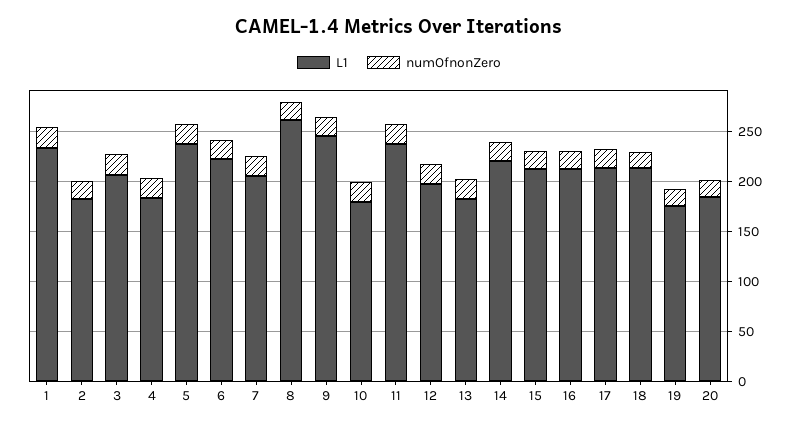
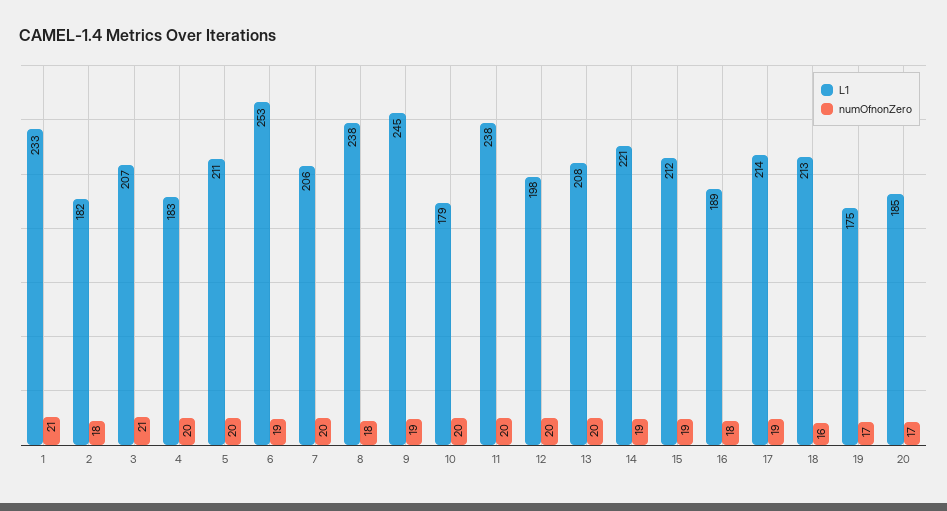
  {
    "L1": {
      "1": 233,
      "2": 182,
      "3": 207,
      "4": 183,
-     "5": 240,
+     "5": 211,
-     "6": 220,
+     "6": 253,
      "7": 206,
-     "8": 260,
+     "8": 238,
      "9": 245,
      "10": 179,
      "11": 238,
      "12": 198,
-     "13": 180,
+     "13": 208,
      "14": 221,
      "15": 212,
-     "16": 210,
+     "16": 189,
      "17": 214,
      "18": 213,
      "19": 175,
      "20": 185
    },
    "numOfnonZero": {
      "1": 21,
      "2": 18,
      "3": 21,
      "4": 20,
      "5": 20,
      "6": 19,
      "7": 20,
      "8": 18,
      "9": 19,
      "10": 20,
      "11": 20,
      "12": 20,
      "13": 20,
      "14": 19,
      "15": 19,
      "16": 18,
      "17": 19,
      "18": 16,
      "19": 17,
      "20": 17
    }
  }

